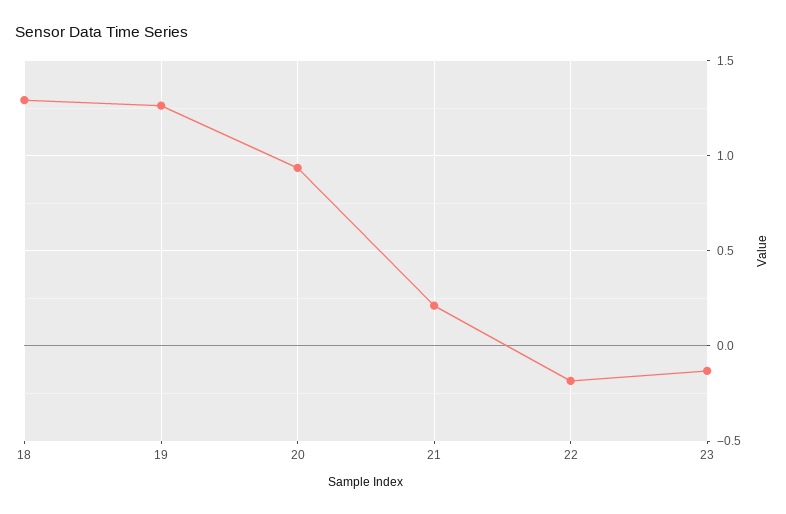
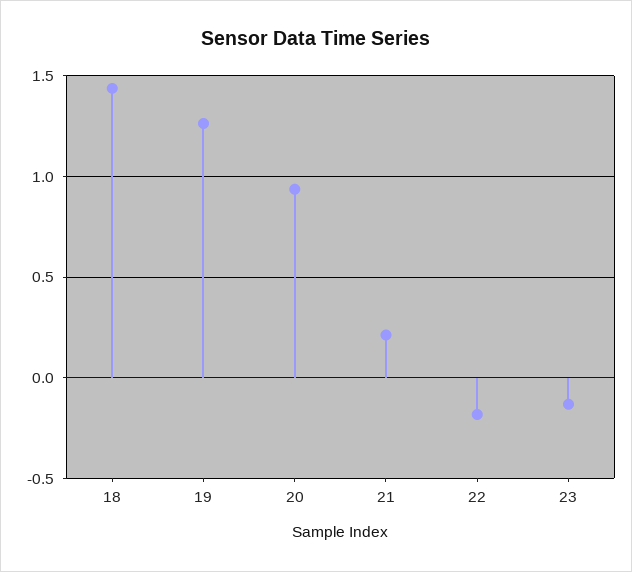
  {
-   "18": 1.3,
+   "18": 1.45,
    "19": 1.25,
    "20": 0.95,
    "21": 0.2,
    "22": -0.2,
    "23": -0.15
  }

